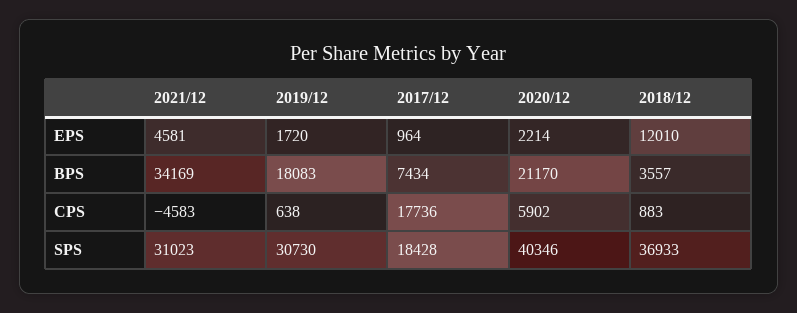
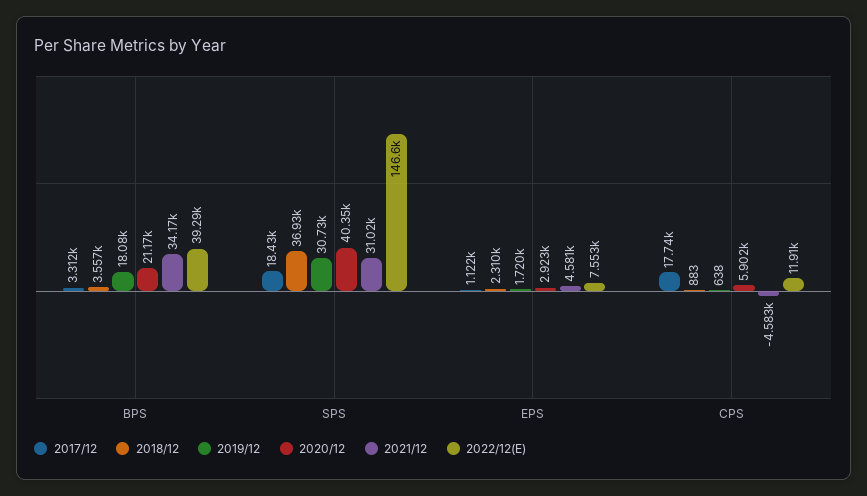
  {
    "2021/12": {
      "EPS": 4581,
      "BPS": 34169,
      "CPS": -4583,
      "SPS": 31023
    },
    "2019/12": {
      "EPS": 1720,
      "BPS": 18083,
      "CPS": 638,
      "SPS": 30730
    },
    "2017/12": {
-     "EPS": 964,
+     "EPS": 1122,
-     "BPS": 7434,
+     "BPS": 3312,
      "CPS": 17736,
      "SPS": 18428
    },
    "2020/12": {
-     "EPS": 2214,
+     "EPS": 2923,
      "BPS": 21170,
      "CPS": 5902,
      "SPS": 40346
    },
    "2018/12": {
-     "EPS": 12010,
+     "EPS": 2310,
      "BPS": 3557,
      "CPS": 883,
      "SPS": 36933
-   }
+   },
+   "2022/12(E)": {
+     "BPS": 39290,
+     "SPS": 146600,
+     "EPS": 7553,
+     "CPS": 11910
+   }
  }

